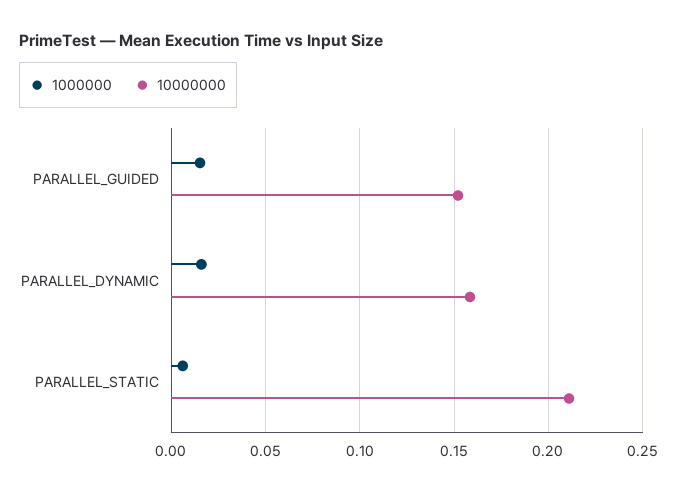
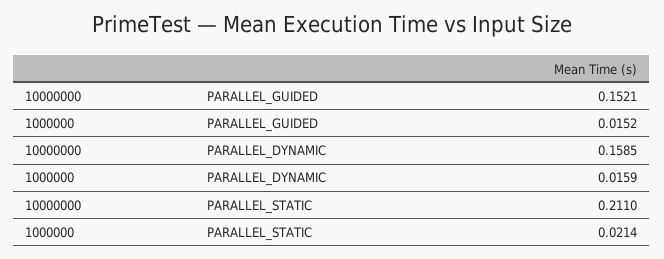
  {
    "1000000": {
      "PARALLEL_GUIDED": 0.0152,
      "PARALLEL_DYNAMIC": 0.0159,
-     "PARALLEL_STATIC": 0.005
+     "PARALLEL_STATIC": 0.0214
    },
    "10000000": {
      "PARALLEL_GUIDED": 0.1521,
      "PARALLEL_DYNAMIC": 0.1585,
      "PARALLEL_STATIC": 0.211
    }
  }

